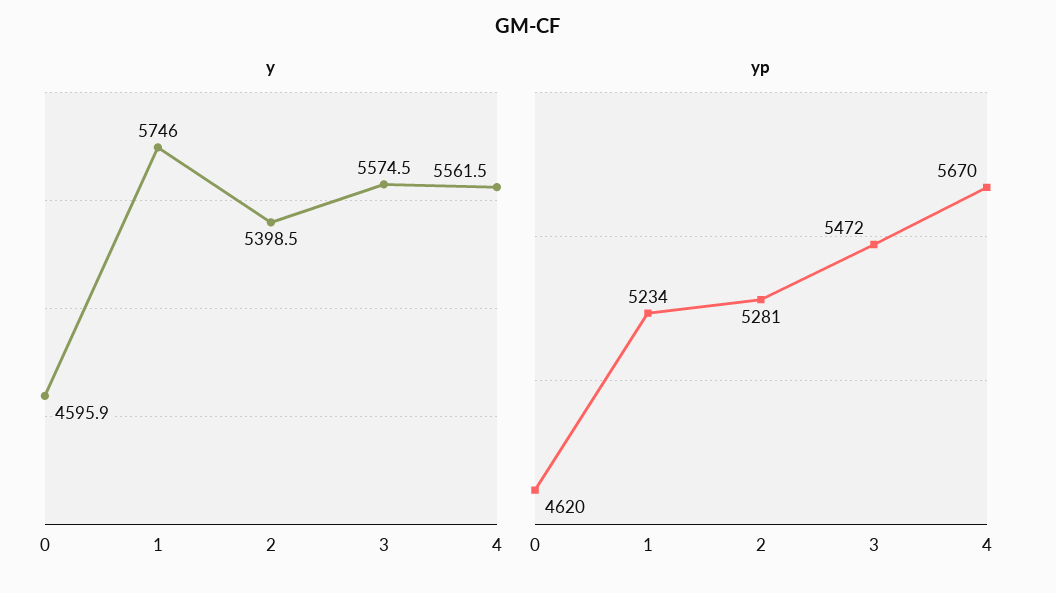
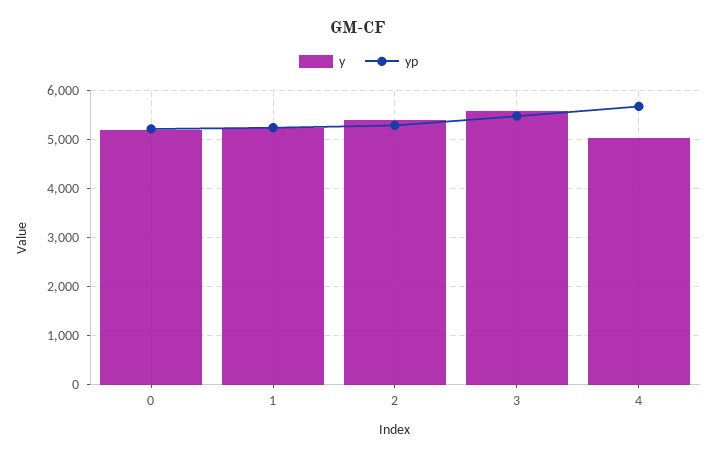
  {
    "y": {
-     "0": 4595.9,
+     "0": 5200,
-     "1": 5746,
+     "1": 5200,
      "2": 5398.5,
      "3": 5574.5,
-     "4": 5561.5
+     "4": 5000
    },
    "yp": {
-     "0": 4620,
+     "0": 5200,
      "1": 5234,
      "2": 5281,
      "3": 5472,
      "4": 5670
    }
  }

